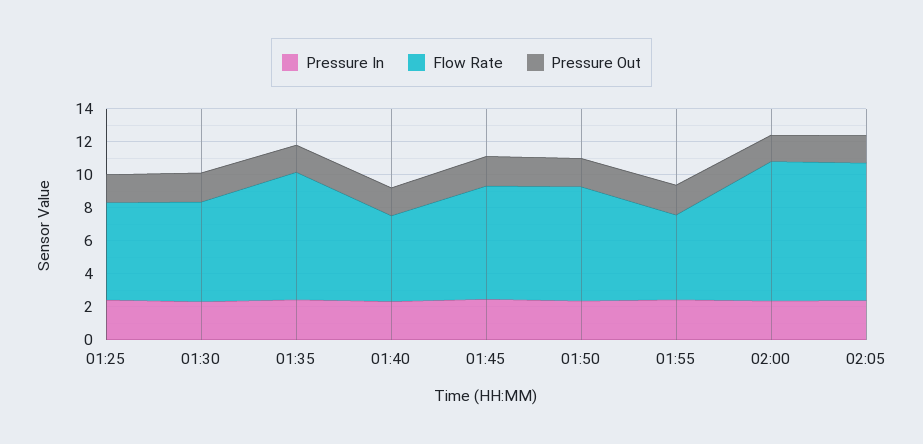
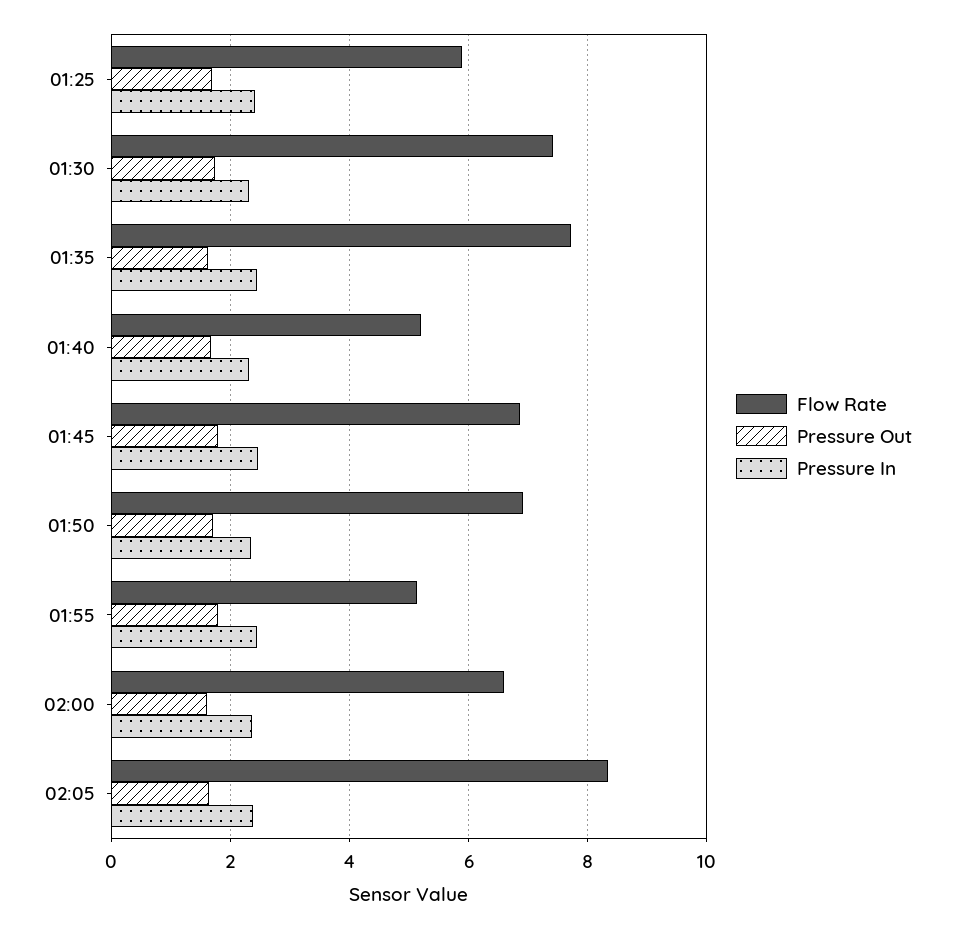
  {
    "Pressure In": {
      "01:25": 2.4,
      "01:30": 2.4,
      "01:35": 2.4,
      "01:40": 2.4,
      "01:45": 2.4,
      "01:50": 2.4,
      "01:55": 2.4,
      "02:00": 2.4,
      "02:05": 2.4
    },
    "Flow Rate": {
      "01:25": 5.8,
-     "01:30": 6,
+     "01:30": 7.4,
      "01:35": 7.8,
      "01:40": 5.2,
      "01:45": 6.8,
      "01:50": 7,
      "01:55": 5.2,
-     "02:00": 8.5,
+     "02:00": 6.6,
      "02:05": 8.4
    },
    "Pressure Out": {
      "01:25": 1.6,
      "01:30": 1.8,
      "01:35": 1.6,
      "01:40": 1.6,
      "01:45": 1.8,
      "01:50": 1.8,
      "01:55": 1.8,
      "02:00": 1.6,
      "02:05": 1.6
    }
  }

